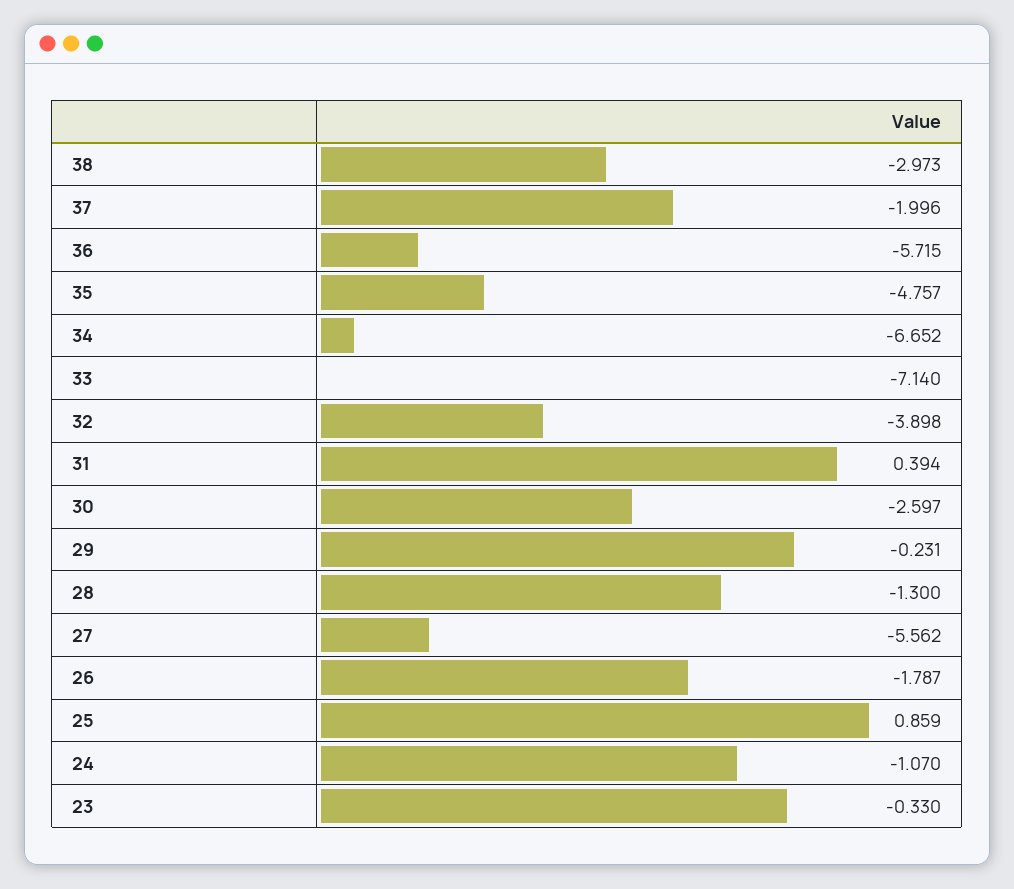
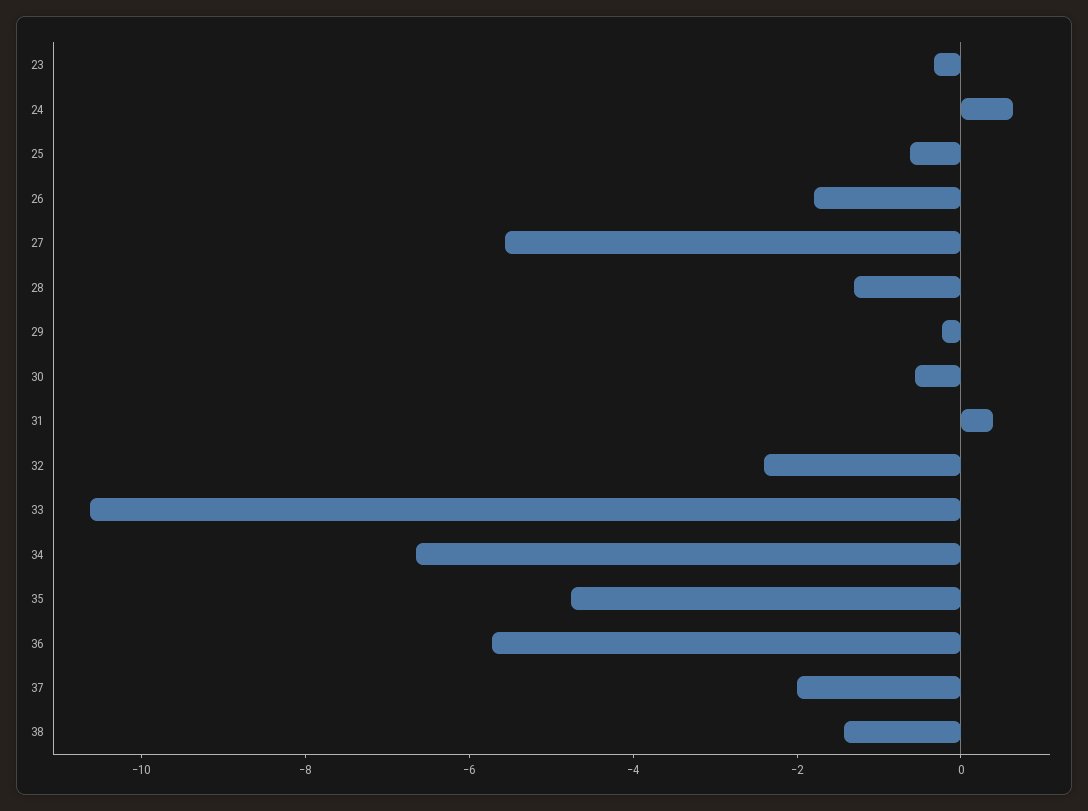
  {
-   "38": -2.973,
+   "38": -1.5,
    "37": -1.996,
    "36": -5.715,
    "35": -4.757,
    "34": -6.652,
-   "33": -7.14,
+   "33": -10.5,
-   "32": -3.898,
+   "32": -2.5,
    "31": 0.394,
-   "30": -2.597,
+   "30": -0.5,
    "29": -0.231,
    "28": -1.3,
    "27": -5.562,
    "26": -1.787,
-   "25": 0.859,
+   "25": -0.5,
-   "24": -1.07,
+   "24": 0.5,
    "23": -0.33
  }

